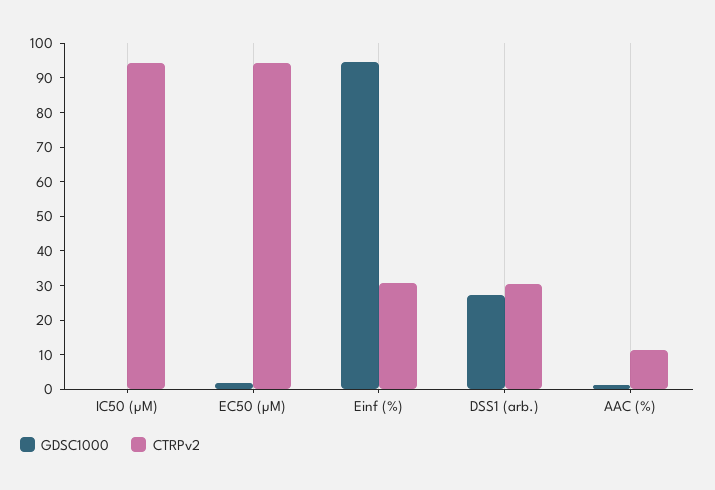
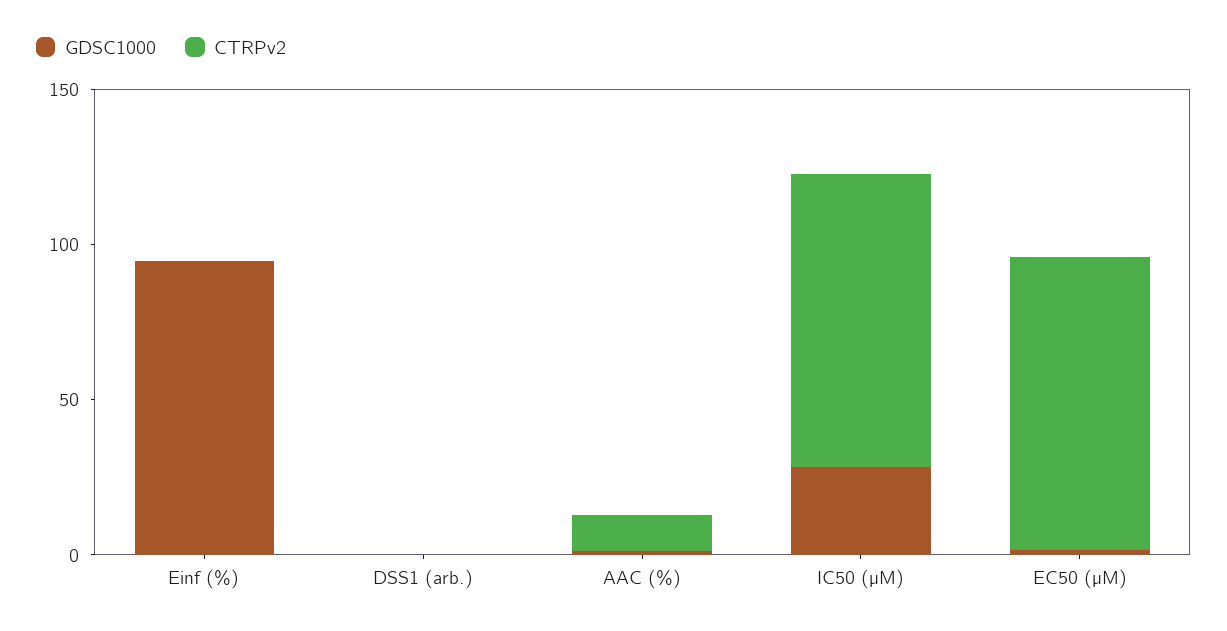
  {
    "GDSC1000": {
-     "IC50 (µM)": 0,
+     "IC50 (µM)": 30,
      "EC50 (µM)": 2.5,
      "Einf (%)": 95,
-     "DSS1 (arb.)": 27.5,
+     "DSS1 (arb.)": 0,
      "AAC (%)": 2.5
    },
    "CTRPv2": {
      "IC50 (µM)": 95,
      "EC50 (µM)": 95,
-     "Einf (%)": 30,
+     "Einf (%)": 0,
-     "DSS1 (arb.)": 30,
+     "DSS1 (arb.)": 0,
      "AAC (%)": 12.5
    }
  }

